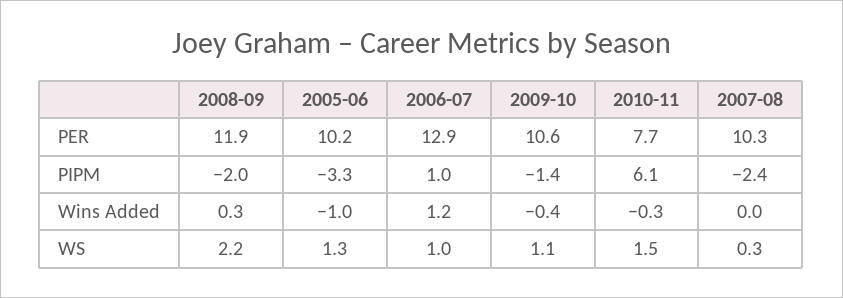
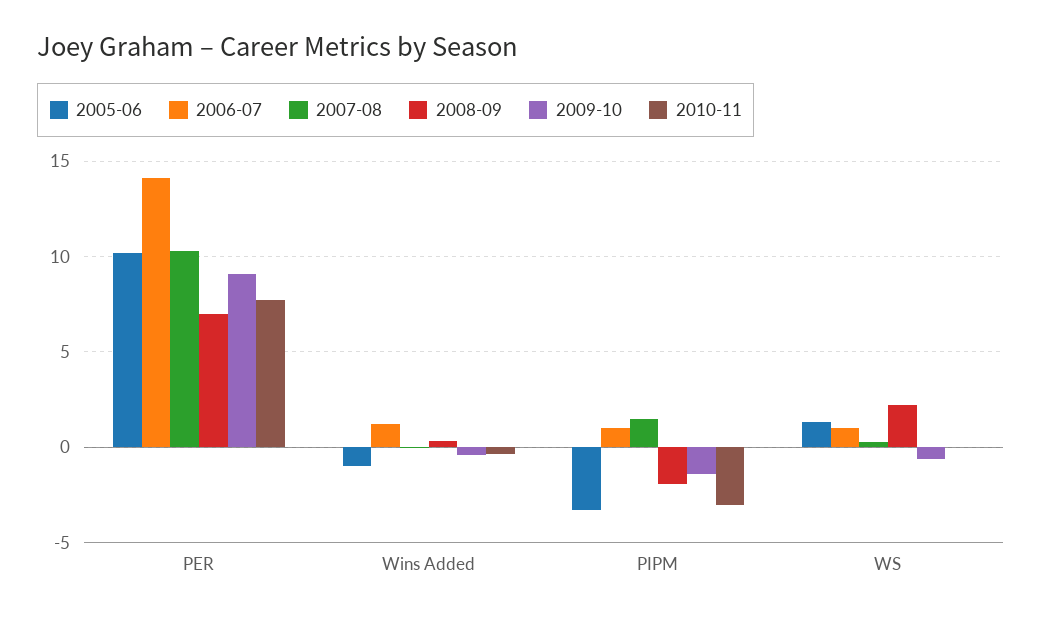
  {
    "2008-09": {
-     "PER": 11.9,
+     "PER": 7,
      "PIPM": -2,
      "Wins Added": 0.3,
      "WS": 2.2
    },
    "2005-06": {
      "PER": 10.2,
      "PIPM": -3.3,
      "Wins Added": -1,
      "WS": 1.3
    },
    "2006-07": {
-     "PER": 12.9,
+     "PER": 14,
      "PIPM": 1,
      "Wins Added": 1.2,
      "WS": 1
    },
    "2009-10": {
-     "PER": 10.6,
+     "PER": 9,
      "PIPM": -1.4,
      "Wins Added": -0.4,
-     "WS": 1.1
+     "WS": -0.5
    },
    "2010-11": {
      "PER": 7.7,
-     "PIPM": 6.1,
+     "PIPM": -3,
      "Wins Added": -0.3,
-     "WS": 1.5
+     "WS": 0
    },
    "2007-08": {
      "PER": 10.3,
-     "PIPM": -2.4,
+     "PIPM": 1.5,
      "Wins Added": 0,
      "WS": 0.3
    }
  }

